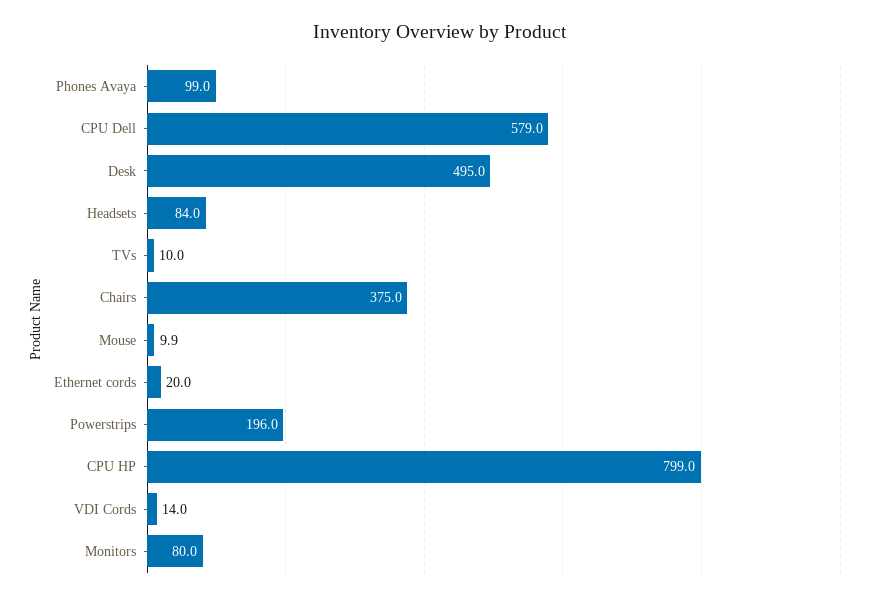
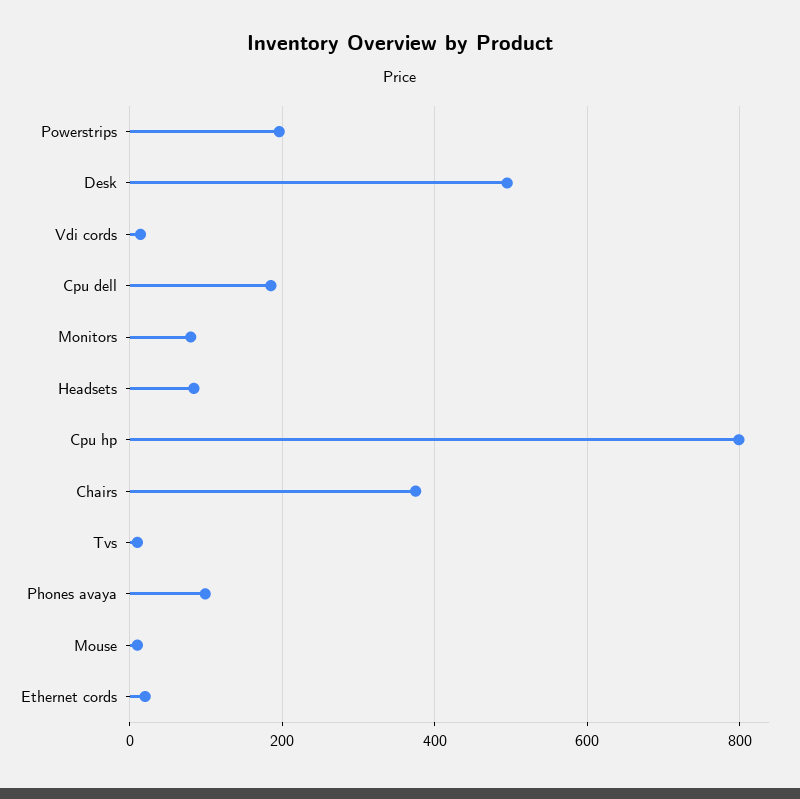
  {
    "Phones Avaya": 99,
-   "CPU Dell": 579,
+   "CPU Dell": 180,
    "Desk": 495,
    "Headsets": 84,
    "TVs": 10,
    "Chairs": 375,
    "Mouse": 9.9,
    "Ethernet cords": 20,
    "Powerstrips": 196,
    "CPU HP": 799,
    "VDI Cords": 14,
    "Monitors": 80
  }

